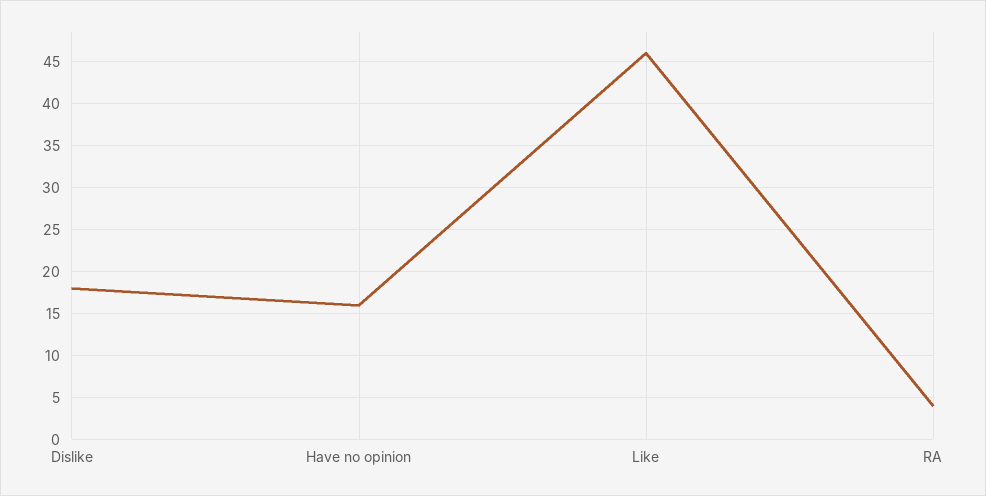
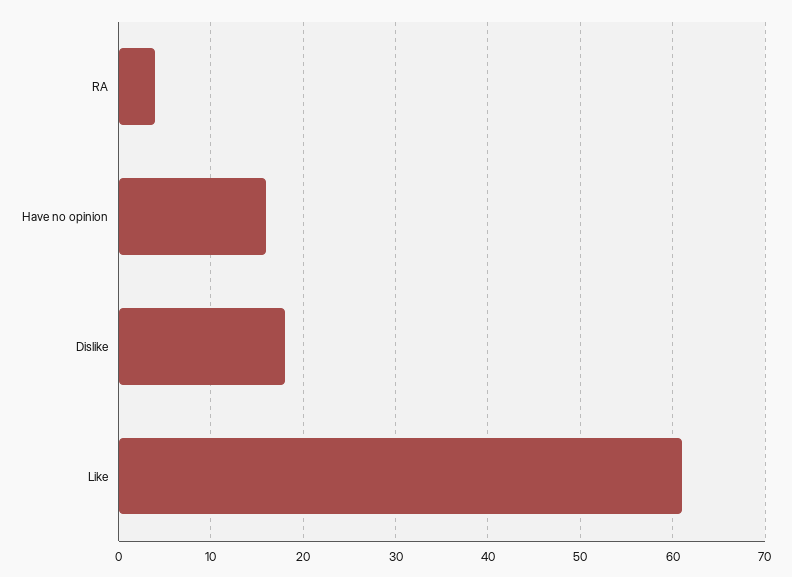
  {
    "Dislike": 18,
    "Have no opinion": 16,
-   "Like": 46,
+   "Like": 61,
    "RA": 4
  }

